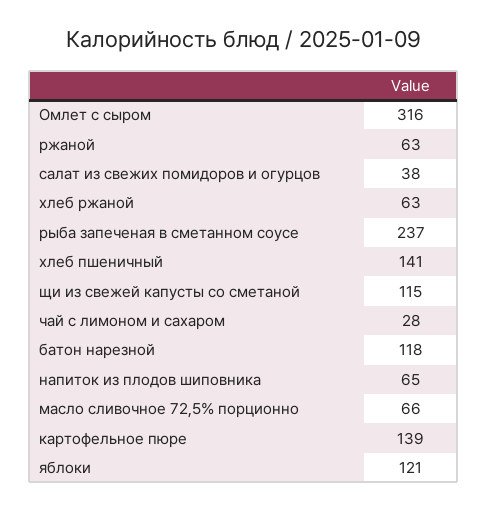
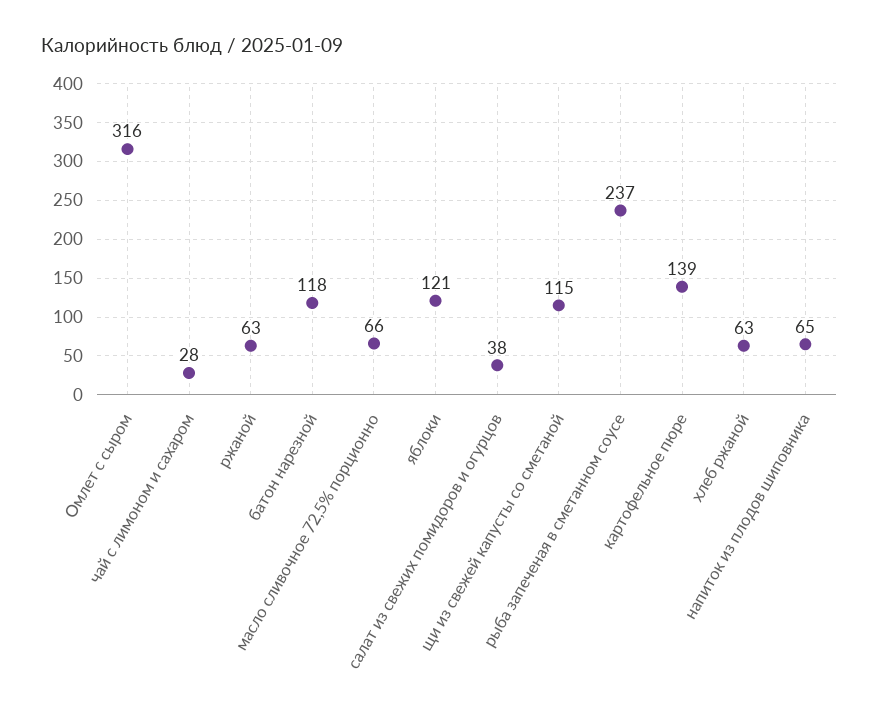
  {
    "Омлет с сыром": 316,
    "ржаной": 63,
    "салат из свежих помидоров и огурцов": 38,
    "хлеб ржаной": 63,
    "рыба запеченая в сметанном соусе": 237,
-   "хлеб пшеничный": 141,
    "щи из свежей капусты со сметаной": 115,
    "чай с лимоном и сахаром": 28,
    "батон нарезной": 118,
    "напиток из плодов шиповника": 65,
    "масло сливочное 72,5% порционно": 66,
    "картофельное пюре": 139,
    "яблоки": 121
  }

